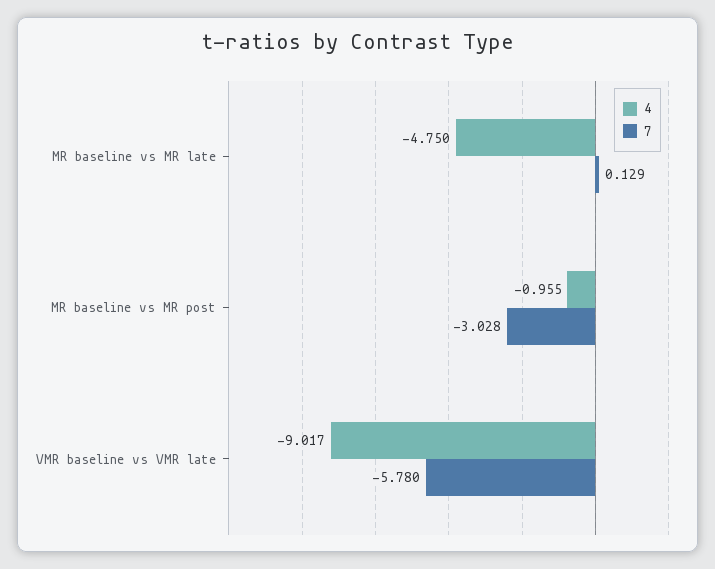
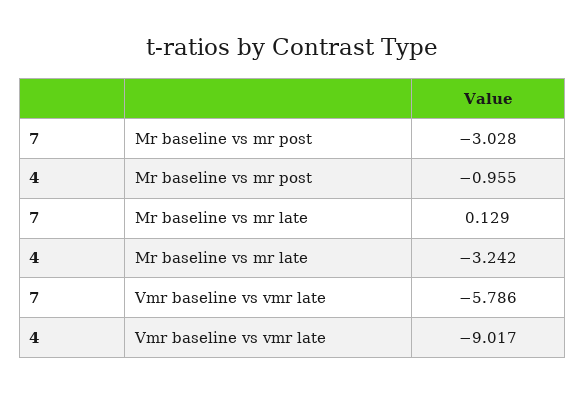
  {
    "4": {
-     "MR baseline vs MR late": -4.75,
+     "MR baseline vs MR late": -3.242,
      "MR baseline vs MR post": -0.955,
      "VMR baseline vs VMR late": -9.017
    },
    "7": {
      "MR baseline vs MR late": 0.129,
      "MR baseline vs MR post": -3.028,
-     "VMR baseline vs VMR late": -5.78
+     "VMR baseline vs VMR late": -5.786
    }
  }

